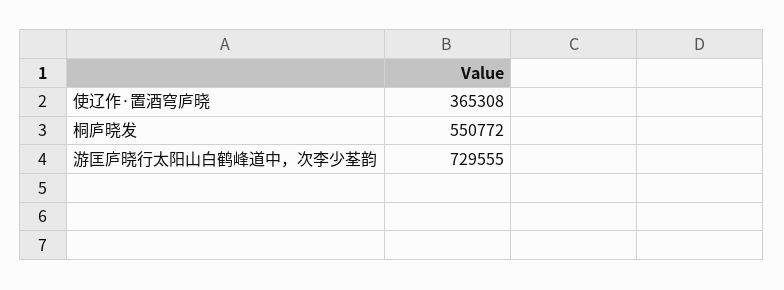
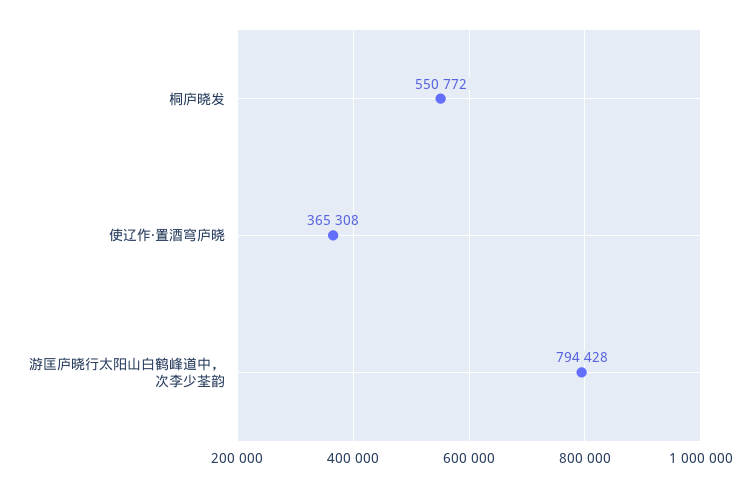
  {
    "使辽作·置酒穹庐晓": 365308,
    "桐庐晓发": 550772,
-   "游匡庐晓行太阳山白鹤峰道中，次李少荃韵": 729555
+   "游匡庐晓行太阳山白鹤峰道中，次李少荃韵": 794428
  }

